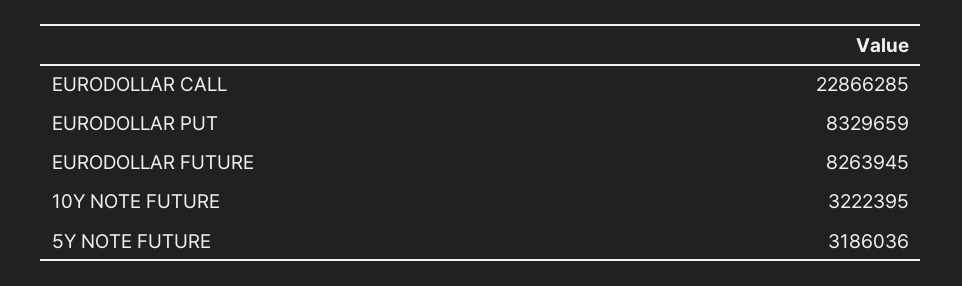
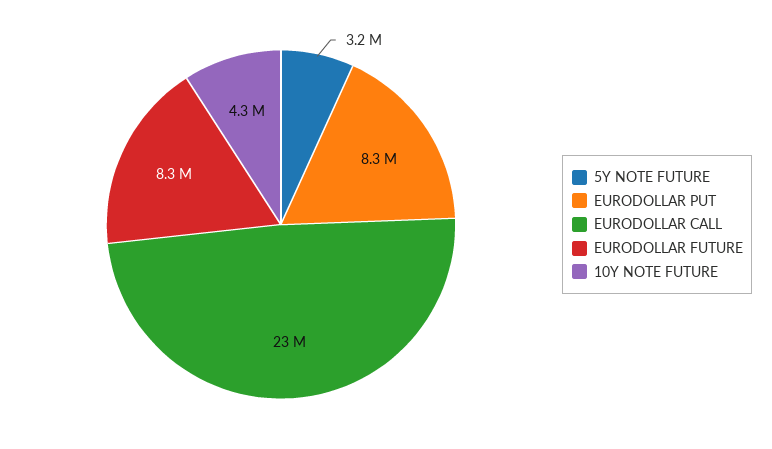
  {
    "EURODOLLAR CALL": 22866285,
    "EURODOLLAR PUT": 8329659,
    "EURODOLLAR FUTURE": 8263945,
-   "10Y NOTE FUTURE": 3222395,
+   "10Y NOTE FUTURE": 4300000,
    "5Y NOTE FUTURE": 3186036
  }

